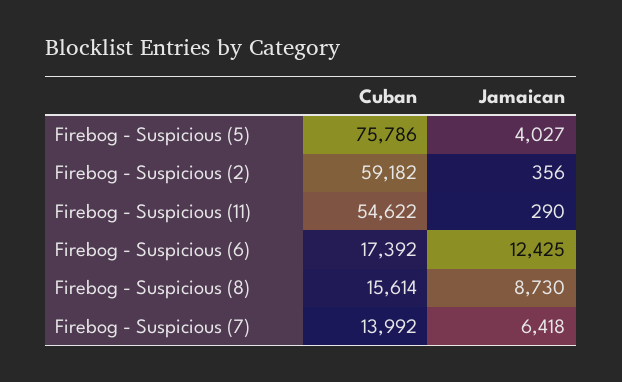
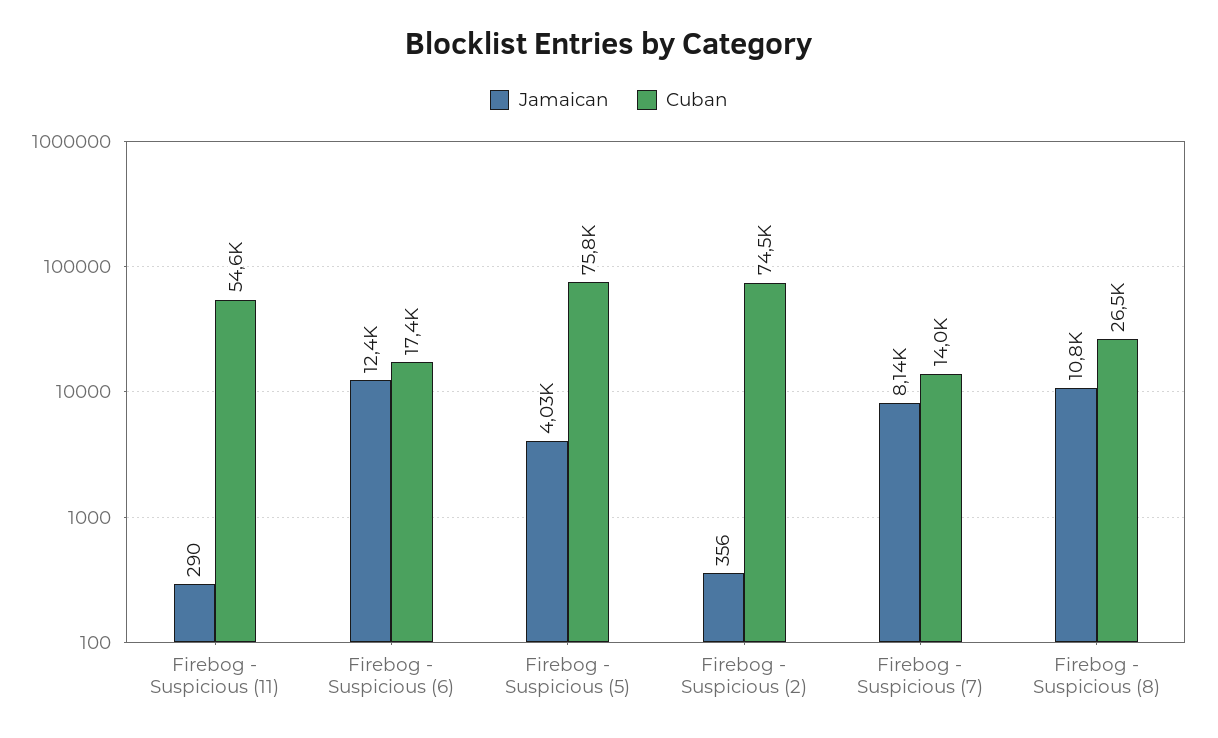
  {
    "Cuban": {
      "Firebog - Suspicious (5)": 75786,
-     "Firebog - Suspicious (2)": 59182,
+     "Firebog - Suspicious (2)": 74500,
      "Firebog - Suspicious (11)": 54622,
      "Firebog - Suspicious (6)": 17392,
-     "Firebog - Suspicious (8)": 15614,
+     "Firebog - Suspicious (8)": 26500,
      "Firebog - Suspicious (7)": 13992
    },
    "Jamaican": {
      "Firebog - Suspicious (5)": 4027,
      "Firebog - Suspicious (2)": 356,
      "Firebog - Suspicious (11)": 290,
      "Firebog - Suspicious (6)": 12425,
-     "Firebog - Suspicious (8)": 8730,
+     "Firebog - Suspicious (8)": 10800,
-     "Firebog - Suspicious (7)": 6418
+     "Firebog - Suspicious (7)": 8140
    }
  }

